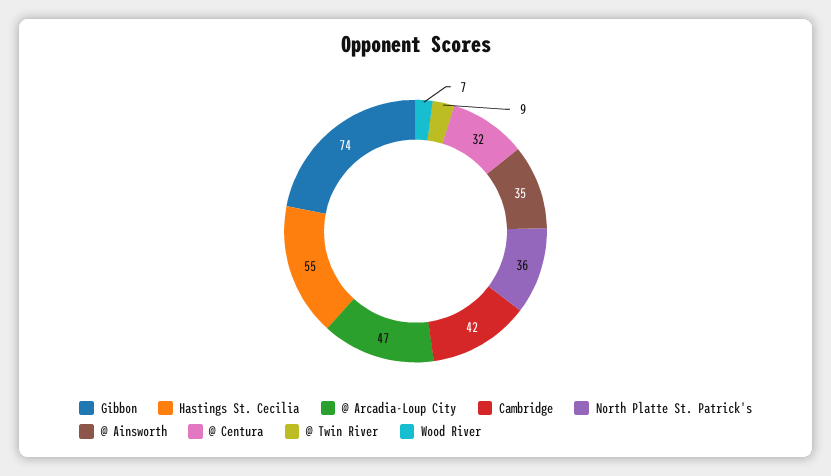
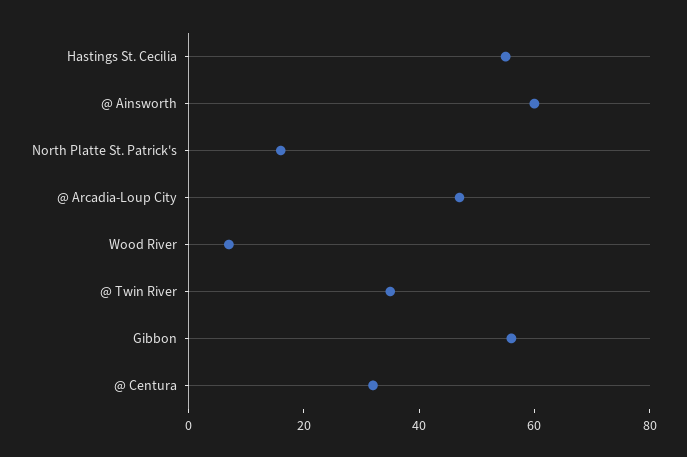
  {
-   "Gibbon": 74,
+   "Gibbon": 55,
    "Hastings St. Cecilia": 55,
    "@ Arcadia-Loup City": 47,
-   "Cambridge": 42,
-   "North Platte St. Patrick's": 36,
+   "North Platte St. Patrick's": 15,
-   "@ Ainsworth": 35,
+   "@ Ainsworth": 60,
    "@ Centura": 32,
-   "@ Twin River": 9,
+   "@ Twin River": 35,
    "Wood River": 7
  }

